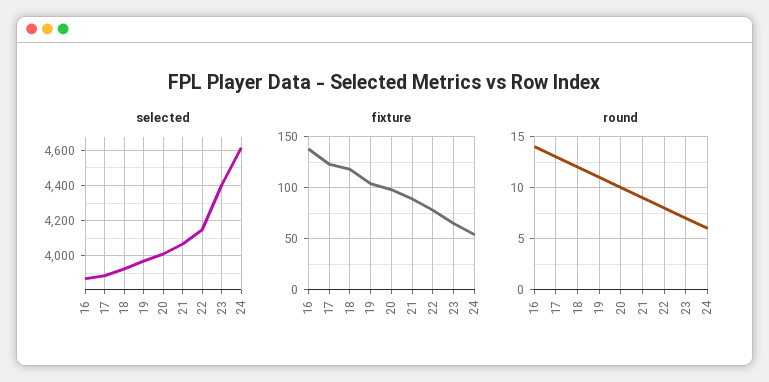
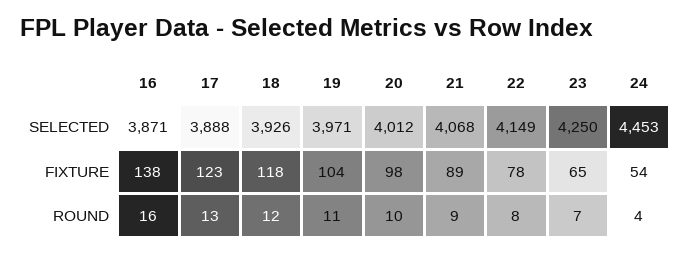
  {
    "selected": {
      "16": 3871,
      "17": 3888,
      "18": 3926,
      "19": 3971,
      "20": 4012,
      "21": 4068,
      "22": 4149,
-     "23": 4400,
+     "23": 4250,
-     "24": 4600
+     "24": 4453
    },
    "fixture": {
      "16": 138,
      "17": 123,
      "18": 118,
      "19": 104,
      "20": 98,
      "21": 89,
      "22": 78,
      "23": 65,
      "24": 54
    },
    "round": {
-     "16": 14,
+     "16": 16,
      "17": 13,
      "18": 12,
      "19": 11,
      "20": 10,
      "21": 9,
      "22": 8,
      "23": 7,
-     "24": 6
+     "24": 4
    }
  }

